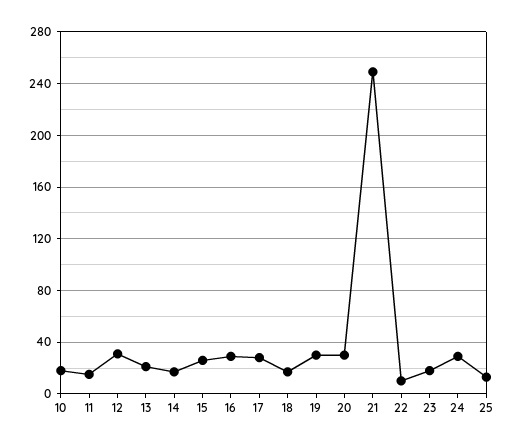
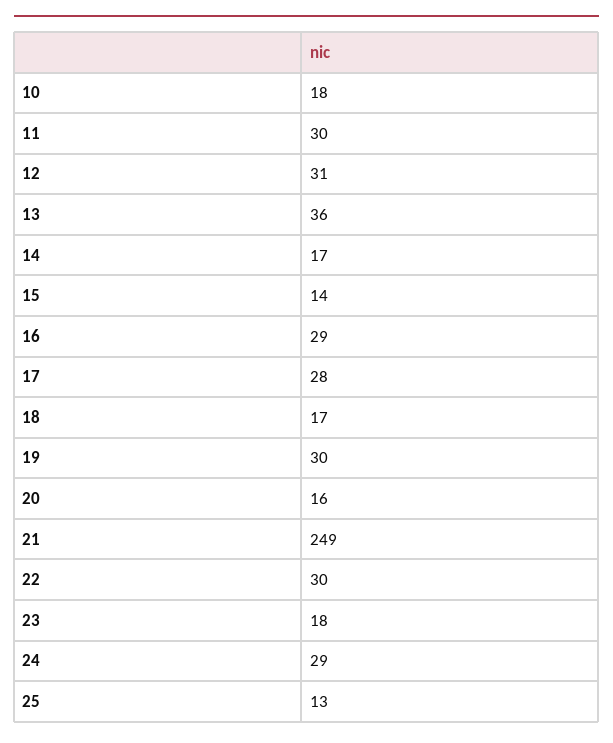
  {
    "10": 18,
-   "11": 15,
+   "11": 30,
    "12": 31,
-   "13": 20,
+   "13": 36,
    "14": 17,
-   "15": 25,
+   "15": 14,
    "16": 29,
    "17": 28,
    "18": 17,
    "19": 30,
-   "20": 30,
+   "20": 16,
    "21": 249,
-   "22": 10,
+   "22": 30,
    "23": 18,
    "24": 29,
    "25": 13
  }

